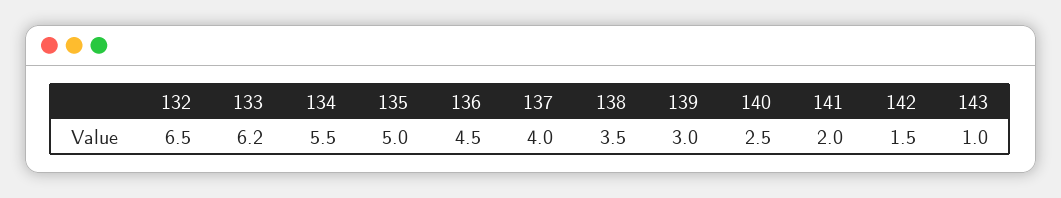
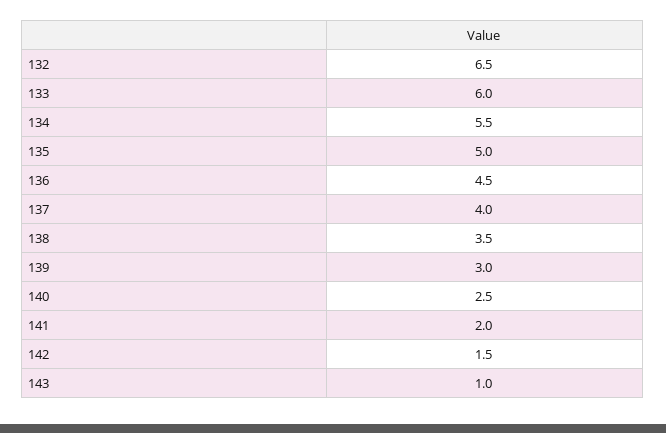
  {
    "132": 6.5,
-   "133": 6.2,
+   "133": 6,
    "134": 5.5,
    "135": 5,
    "136": 4.5,
    "137": 4,
    "138": 3.5,
    "139": 3,
    "140": 2.5,
    "141": 2,
    "142": 1.5,
    "143": 1
  }

